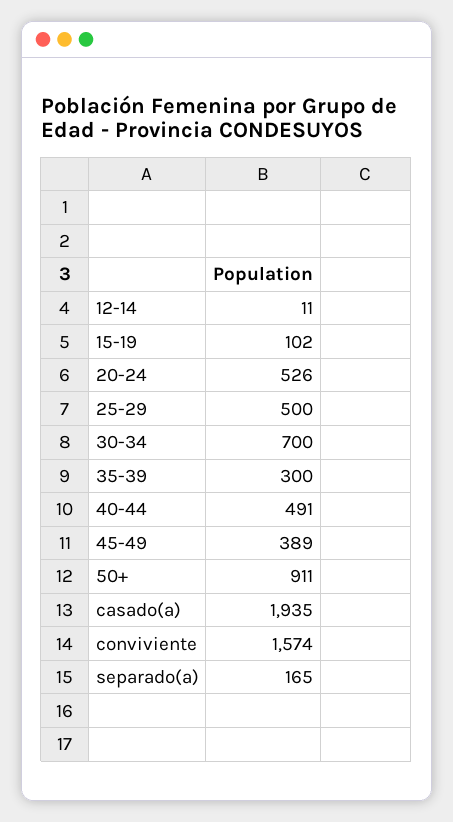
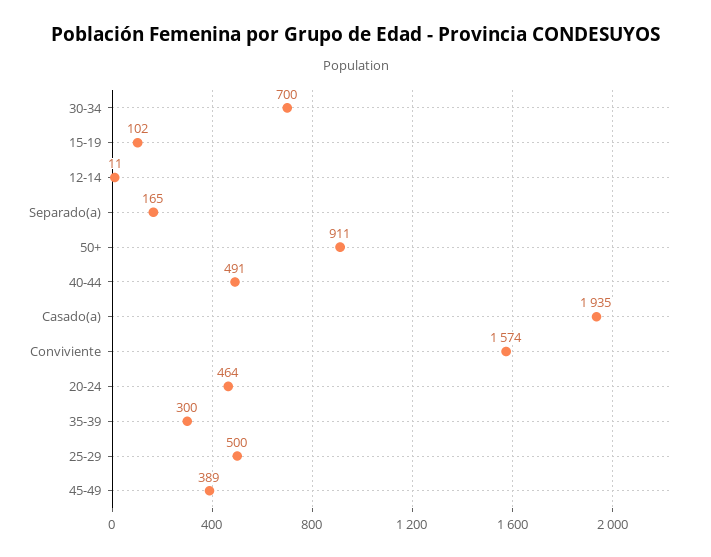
  {
    "12-14": 11,
    "15-19": 102,
-   "20-24": 526,
+   "20-24": 464,
    "25-29": 500,
    "30-34": 700,
    "35-39": 300,
    "40-44": 491,
    "45-49": 389,
    "50+": 911,
    "casado(a)": 1935,
    "conviviente": 1574,
    "separado(a)": 165
  }

